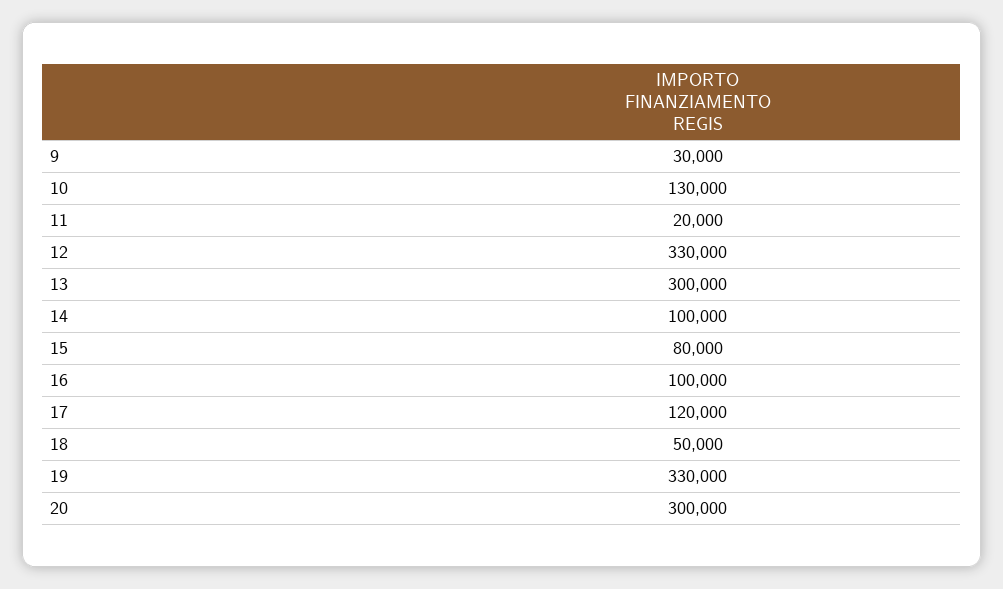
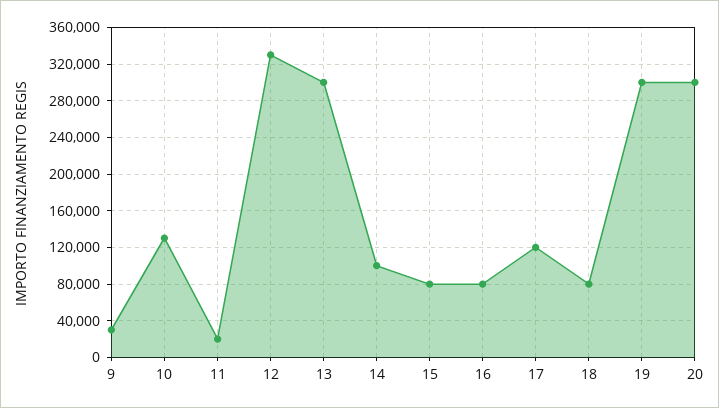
  {
    "9": 30000,
    "10": 130000,
    "11": 20000,
    "12": 330000,
    "13": 300000,
    "14": 100000,
    "15": 80000,
-   "16": 100000,
+   "16": 80000,
    "17": 120000,
-   "18": 50000,
+   "18": 80000,
-   "19": 330000,
+   "19": 300000,
    "20": 300000
  }

